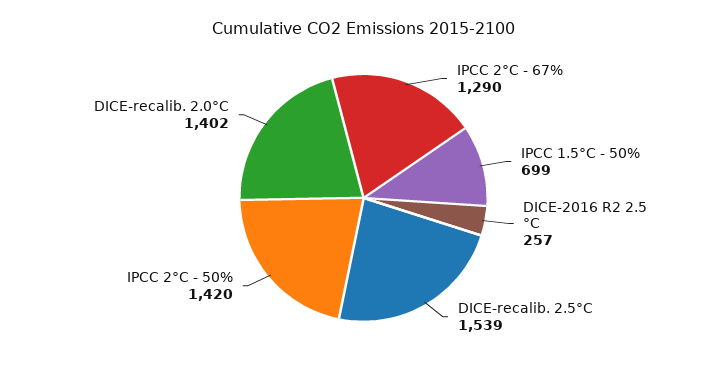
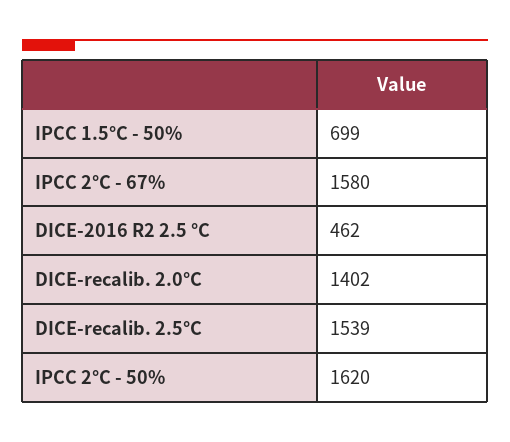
  {
-   "IPCC 2°C - 67%": 1290,
+   "IPCC 2°C - 67%": 1580,
    "IPCC 1.5°C - 50%": 699,
-   "DICE-2016 R2 2.5 °C": 257,
+   "DICE-2016 R2 2.5 °C": 462,
    "DICE-recalib. 2.5°C": 1539,
-   "IPCC 2°C - 50%": 1420,
+   "IPCC 2°C - 50%": 1620,
    "DICE-recalib. 2.0°C": 1402
  }

